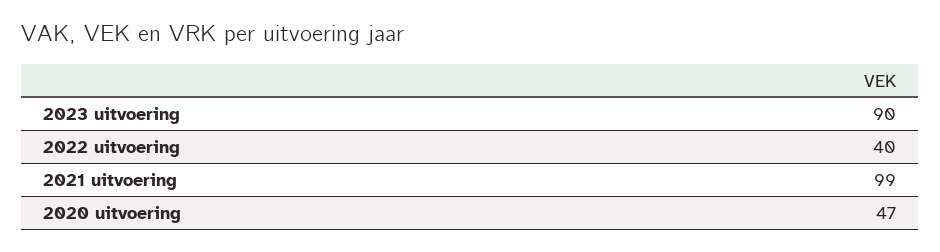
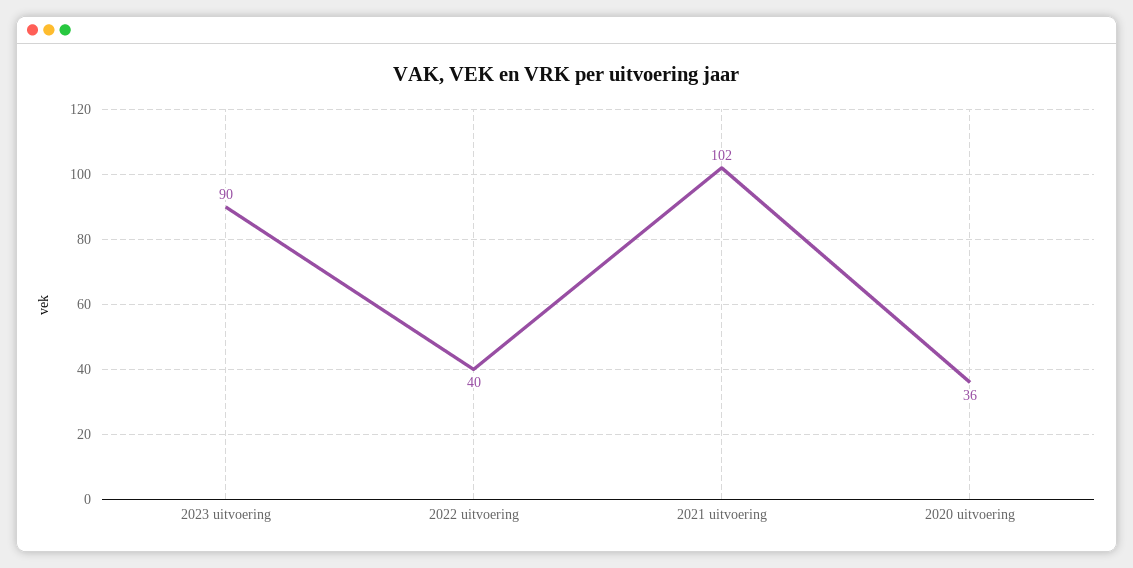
  {
    "2023 uitvoering": 90,
    "2022 uitvoering": 40,
-   "2021 uitvoering": 99,
+   "2021 uitvoering": 102,
-   "2020 uitvoering": 47
+   "2020 uitvoering": 36
  }

